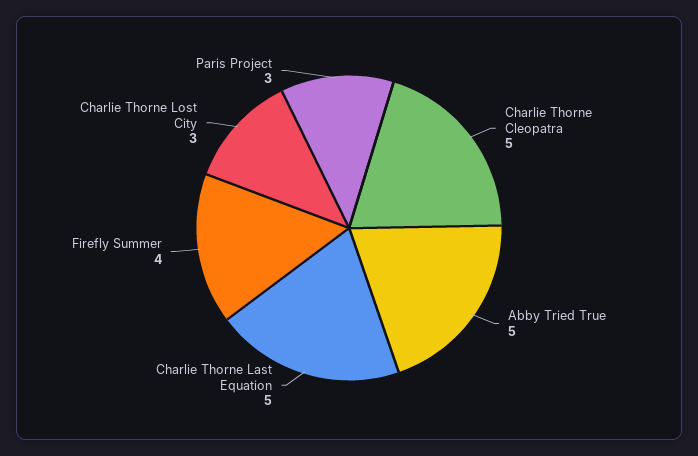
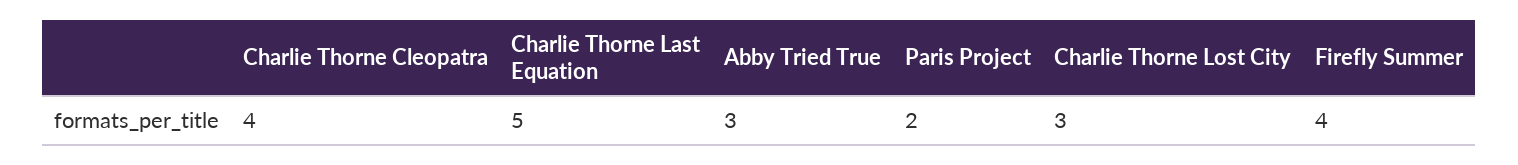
  {
-   "Charlie Thorne Cleopatra": 5,
+   "Charlie Thorne Cleopatra": 4,
-   "Abby Tried True": 5,
+   "Abby Tried True": 3,
    "Charlie Thorne Last Equation": 5,
    "Firefly Summer": 4,
    "Charlie Thorne Lost City": 3,
-   "Paris Project": 3
+   "Paris Project": 2
  }

